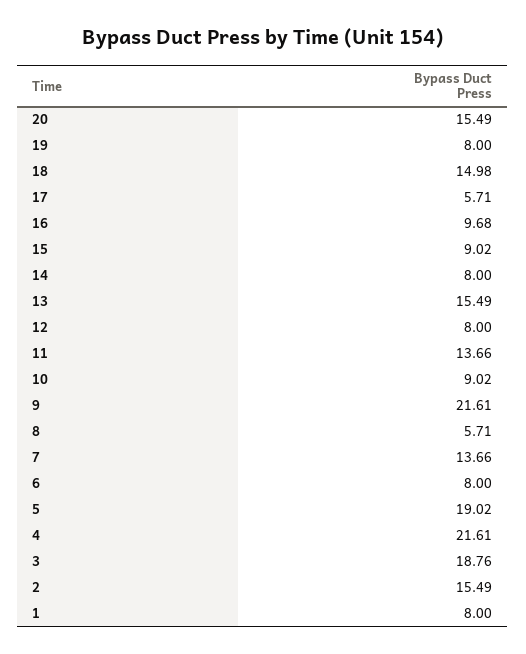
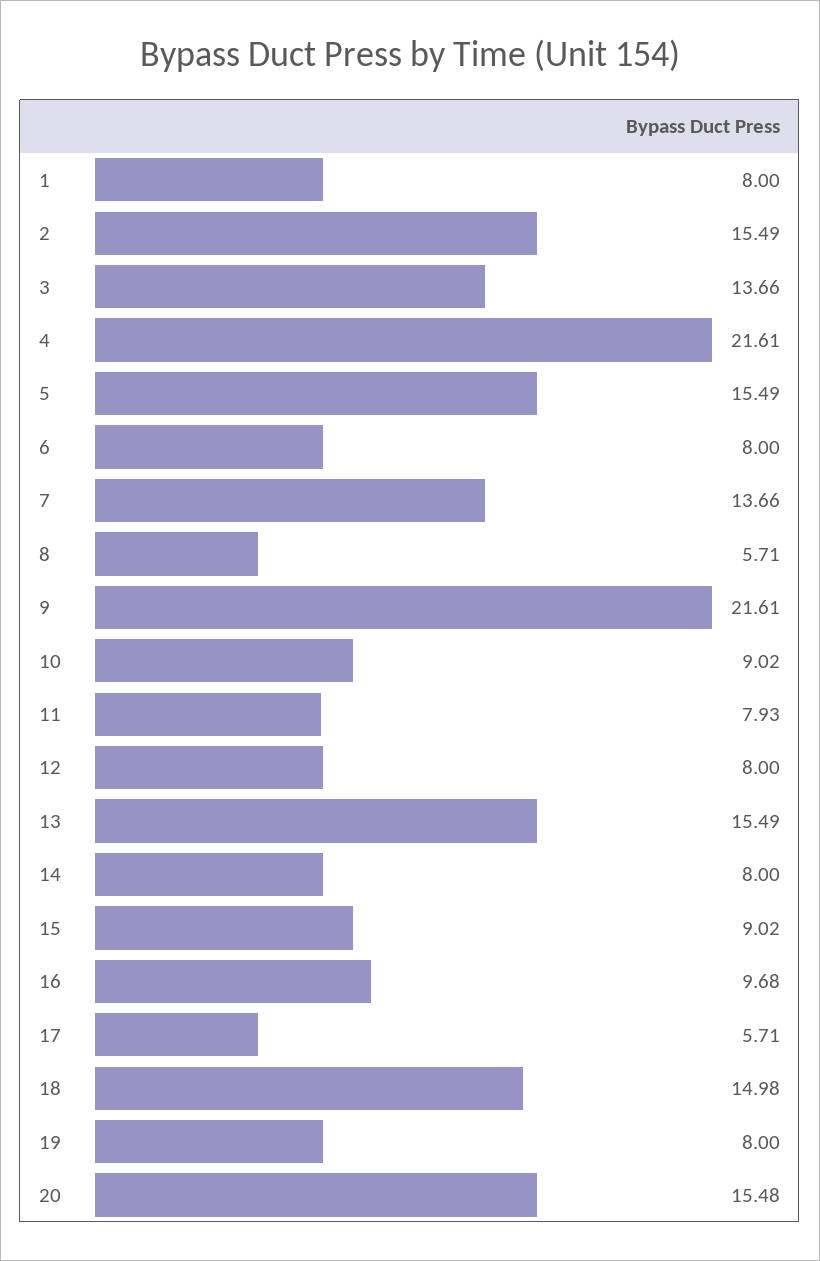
  {
-   "20": 15.49,
+   "20": 15.48,
    "19": 8,
    "18": 14.98,
    "17": 5.71,
    "16": 9.68,
    "15": 9.02,
    "14": 8,
    "13": 15.49,
    "12": 8,
-   "11": 13.66,
+   "11": 7.93,
    "10": 9.02,
    "9": 21.61,
    "8": 5.71,
    "7": 13.66,
    "6": 8,
-   "5": 19.02,
+   "5": 15.49,
    "4": 21.61,
-   "3": 18.76,
+   "3": 13.66,
    "2": 15.49,
    "1": 8
  }

